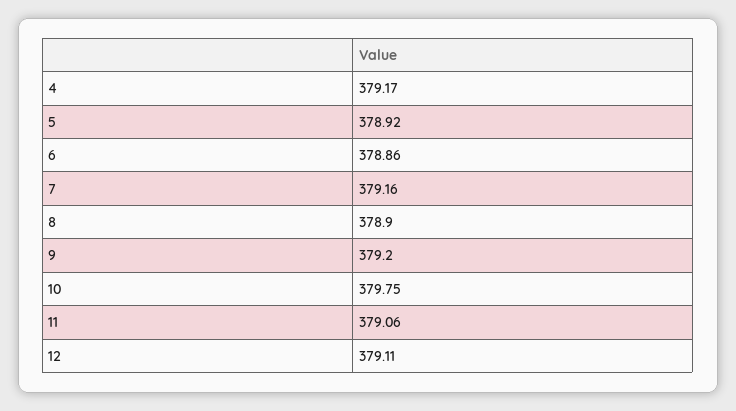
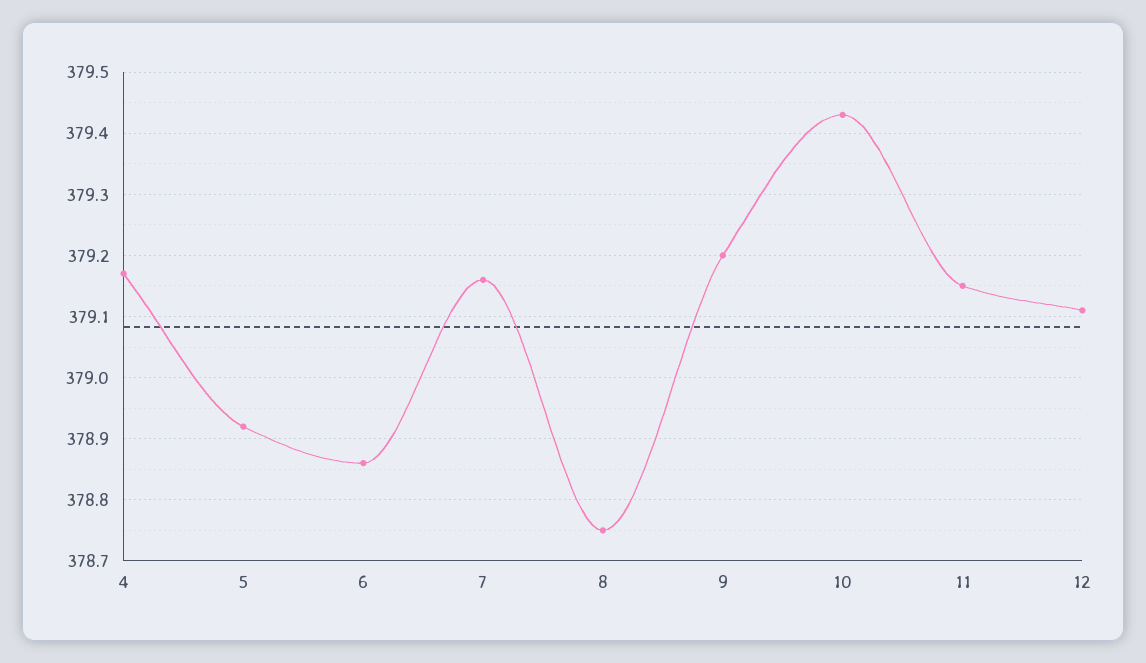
  {
    "4": 379.17,
    "5": 378.92,
    "6": 378.86,
    "7": 379.16,
-   "8": 378.9,
+   "8": 378.75,
    "9": 379.2,
-   "10": 379.75,
+   "10": 379.43,
-   "11": 379.06,
+   "11": 379.15,
    "12": 379.11
  }

